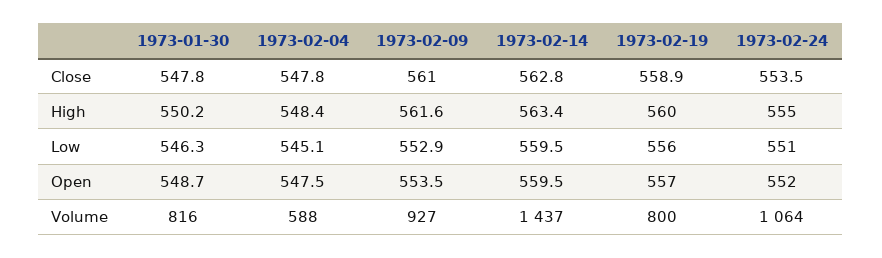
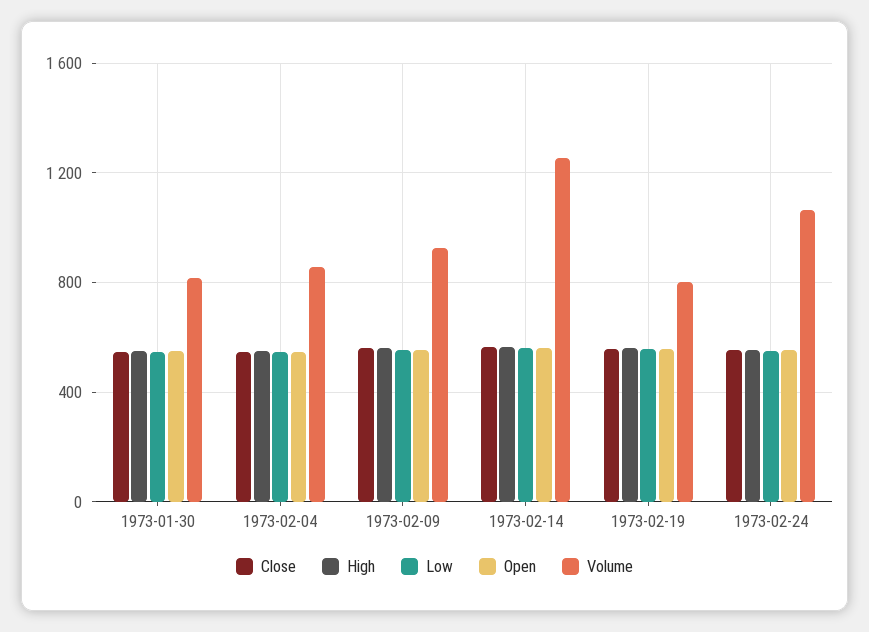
  {
    "Close": {
      "1973-01-30": 547.8,
      "1973-02-04": 547.8,
      "1973-02-09": 561,
      "1973-02-14": 562.8,
      "1973-02-19": 558.9,
      "1973-02-24": 553.5
    },
    "High": {
      "1973-01-30": 550.2,
      "1973-02-04": 548.4,
      "1973-02-09": 561.6,
      "1973-02-14": 563.4,
      "1973-02-19": 560,
      "1973-02-24": 555
    },
    "Low": {
      "1973-01-30": 546.3,
      "1973-02-04": 545.1,
      "1973-02-09": 552.9,
      "1973-02-14": 559.5,
      "1973-02-19": 556,
      "1973-02-24": 551
    },
    "Open": {
      "1973-01-30": 548.7,
      "1973-02-04": 547.5,
      "1973-02-09": 553.5,
      "1973-02-14": 559.5,
      "1973-02-19": 557,
      "1973-02-24": 552
    },
    "Volume": {
      "1973-01-30": 816,
-     "1973-02-04": 588,
+     "1973-02-04": 850,
      "1973-02-09": 927,
-     "1973-02-14": 1437,
+     "1973-02-14": 1250,
      "1973-02-19": 800,
      "1973-02-24": 1064
    }
  }

